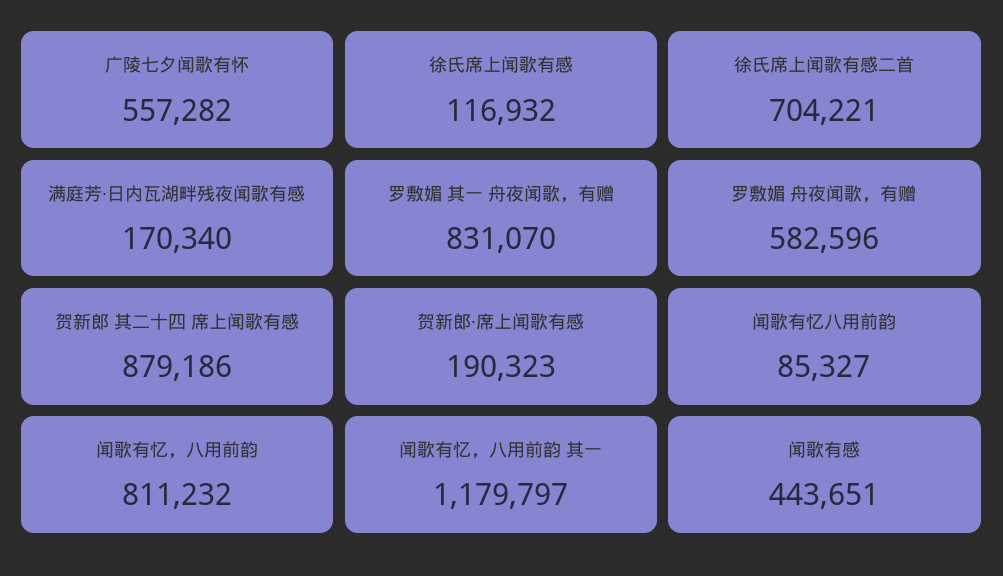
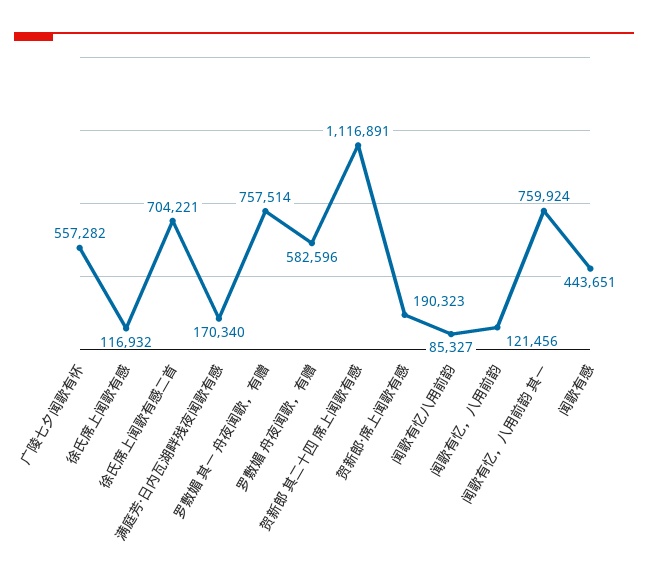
  {
    "广陵七夕闻歌有怀": 557282,
    "徐氏席上闻歌有感": 116932,
    "徐氏席上闻歌有感二首": 704221,
    "满庭芳·日内瓦湖畔残夜闻歌有感": 170340,
-   "罗敷媚 其一 舟夜闻歌，有赠": 831070,
+   "罗敷媚 其一 舟夜闻歌，有赠": 757514,
    "罗敷媚 舟夜闻歌，有赠": 582596,
-   "贺新郎 其二十四 席上闻歌有感": 879186,
+   "贺新郎 其二十四 席上闻歌有感": 1116891,
    "贺新郎·席上闻歌有感": 190323,
    "闻歌有忆八用前韵": 85327,
-   "闻歌有忆，八用前韵": 811232,
+   "闻歌有忆，八用前韵": 121456,
-   "闻歌有忆，八用前韵 其一": 1179797,
+   "闻歌有忆，八用前韵 其一": 759924,
    "闻歌有感": 443651
  }

